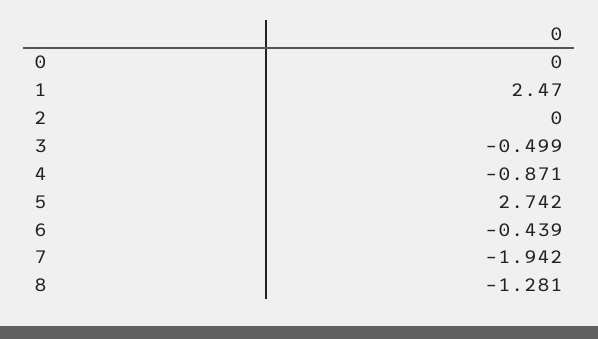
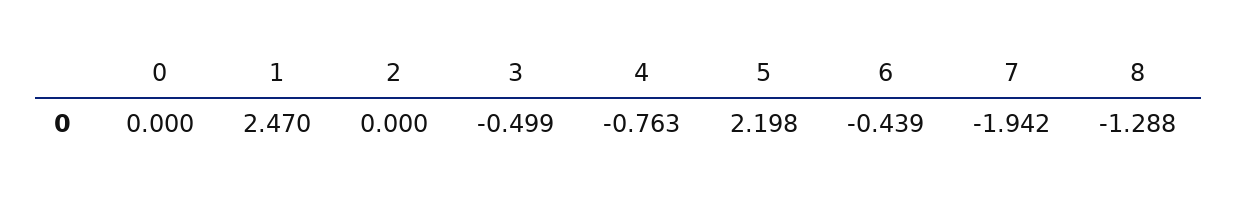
  {
    "0": 0,
    "1": 2.47,
    "2": 0,
    "3": -0.499,
-   "4": -0.871,
+   "4": -0.763,
-   "5": 2.742,
+   "5": 2.198,
    "6": -0.439,
    "7": -1.942,
-   "8": -1.281
+   "8": -1.288
  }

